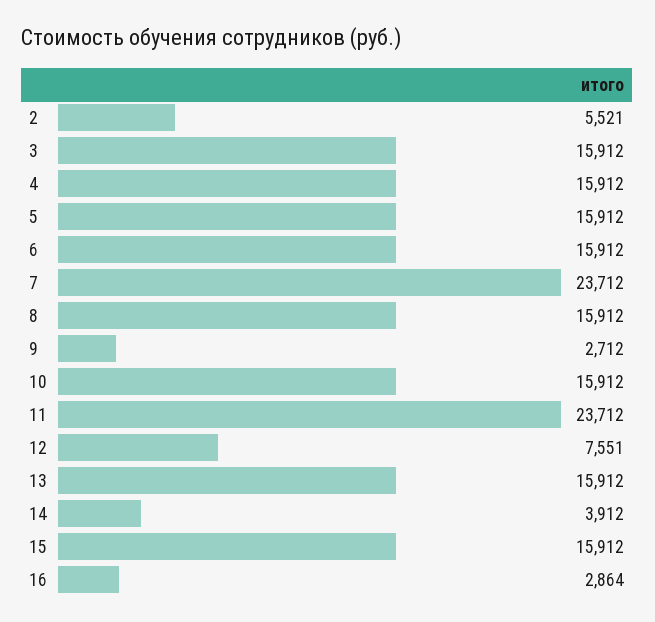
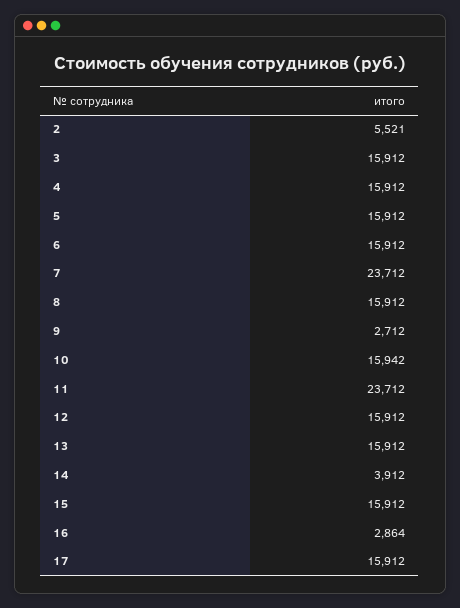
  {
    "2": 5521,
    "3": 15912,
    "4": 15912,
    "5": 15912,
    "6": 15912,
    "7": 23712,
    "8": 15912,
    "9": 2712,
-   "10": 15912,
+   "10": 15942,
    "11": 23712,
-   "12": 7551,
+   "12": 15912,
    "13": 15912,
    "14": 3912,
    "15": 15912,
-   "16": 2864
+   "16": 2864,
+   "17": 15912
  }

